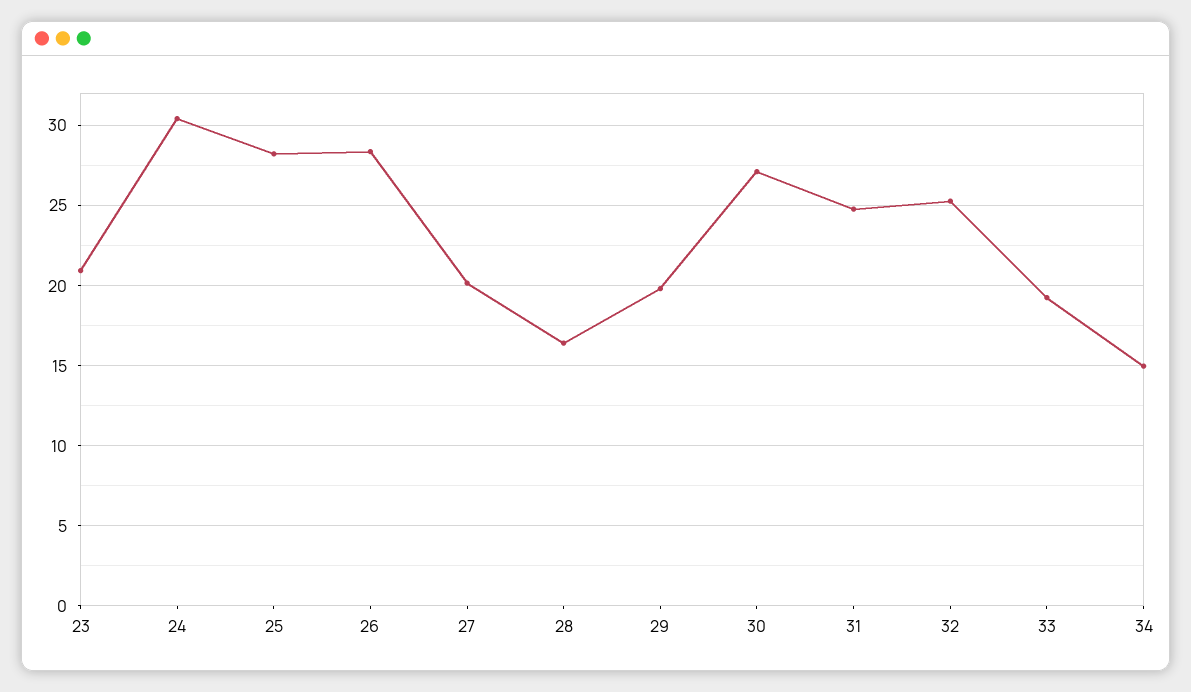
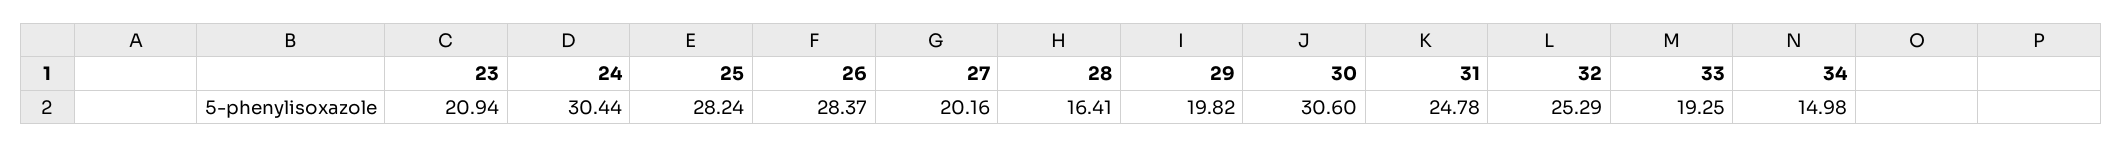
  {
    "23": 20.94,
    "24": 30.44,
    "25": 28.24,
    "26": 28.37,
    "27": 20.16,
    "28": 16.41,
    "29": 19.82,
-   "30": 27,
+   "30": 30.6,
    "31": 24.78,
    "32": 25.29,
    "33": 19.25,
    "34": 14.98
  }

